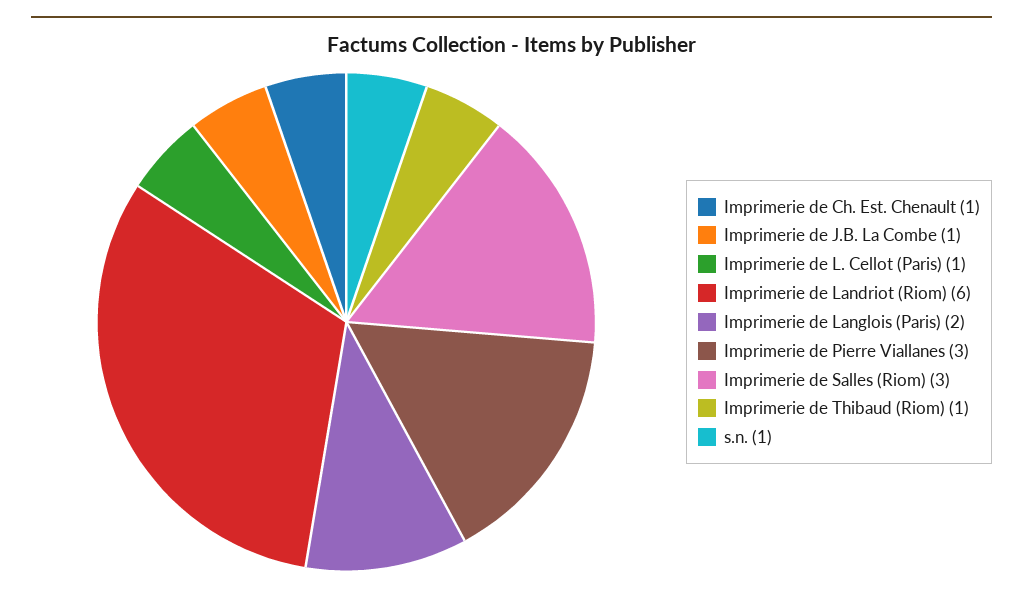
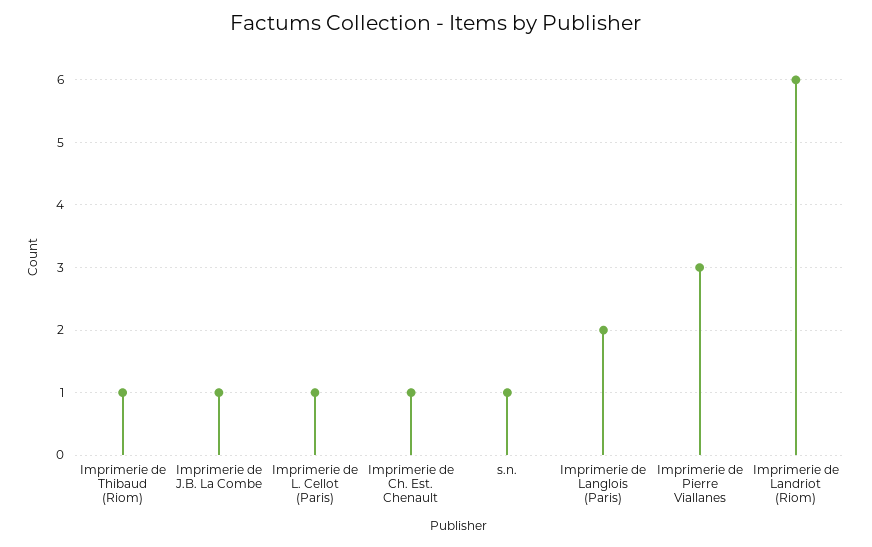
  {
    "Imprimerie de Ch. Est. Chenault": 1,
    "Imprimerie de J.B. La Combe": 1,
    "Imprimerie de L. Cellot (Paris)": 1,
    "Imprimerie de Landriot (Riom)": 6,
    "Imprimerie de Langlois (Paris)": 2,
    "Imprimerie de Pierre Viallanes": 3,
-   "Imprimerie de Salles (Riom)": 3,
    "Imprimerie de Thibaud (Riom)": 1,
    "s.n.": 1
  }

